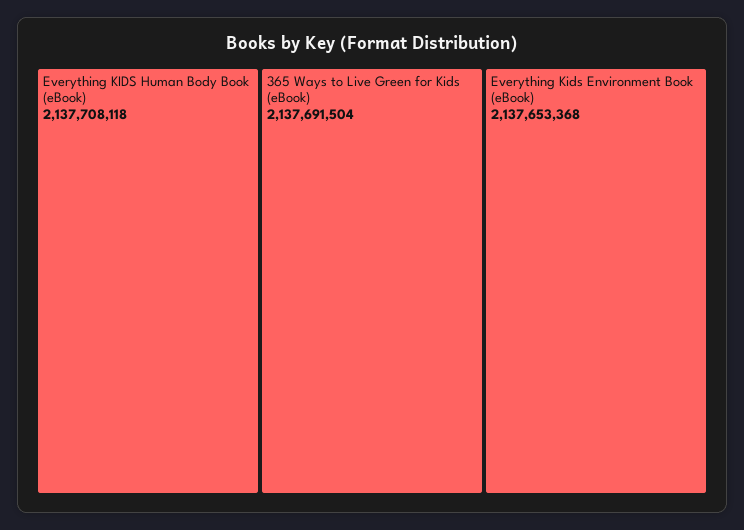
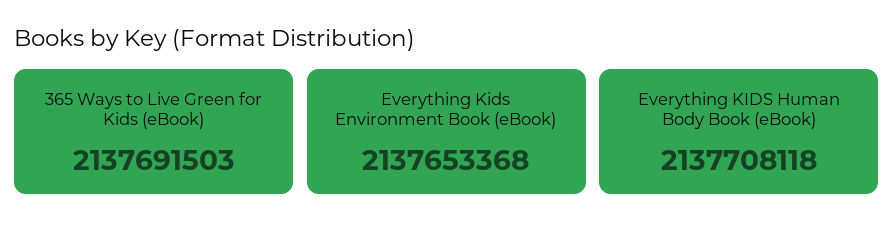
  {
    "Everything KIDS Human Body Book (eBook)": 2137708118,
-   "365 Ways to Live Green for Kids (eBook)": 2137691504,
+   "365 Ways to Live Green for Kids (eBook)": 2137691503,
    "Everything Kids Environment Book (eBook)": 2137653368
  }

